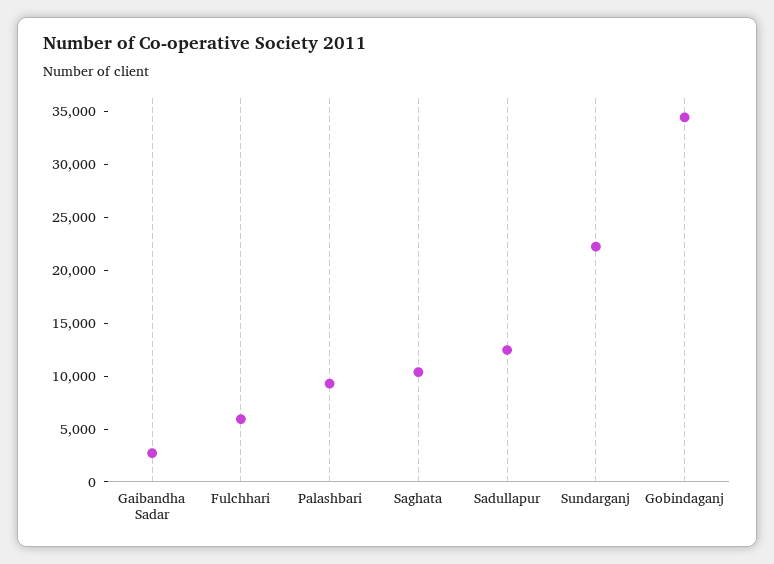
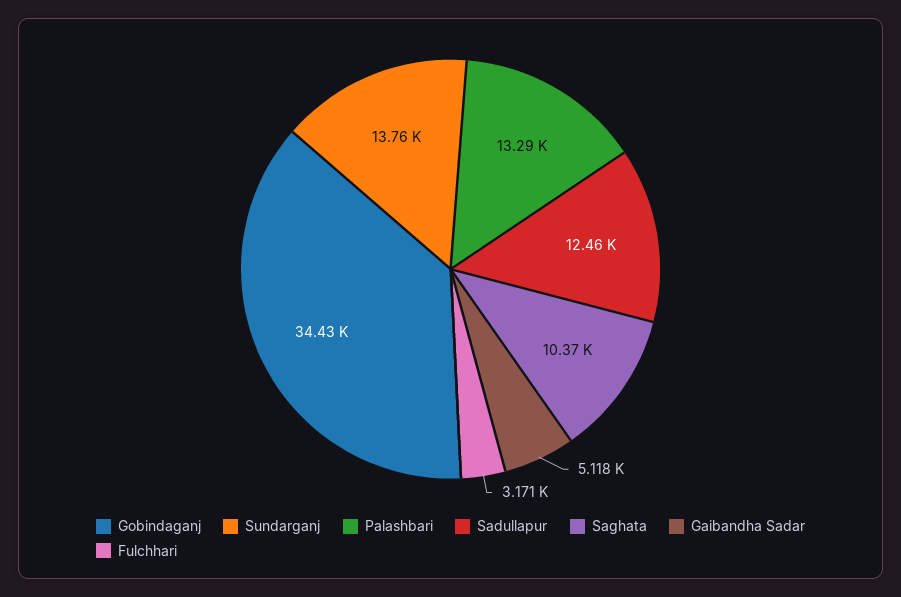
  {
-   "Gaibandha Sadar": 3000,
+   "Gaibandha Sadar": 5118,
-   "Fulchhari": 6000,
+   "Fulchhari": 3171,
-   "Palashbari": 9000,
+   "Palashbari": 13290,
    "Saghata": 10370,
    "Sadullapur": 12460,
-   "Sundarganj": 22000,
+   "Sundarganj": 13760,
    "Gobindaganj": 34430
  }

